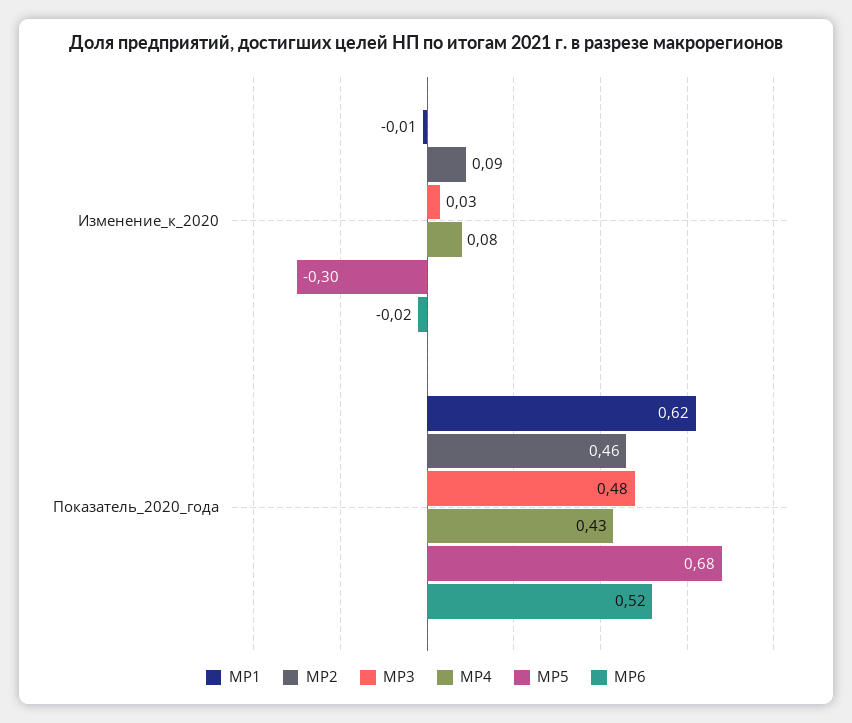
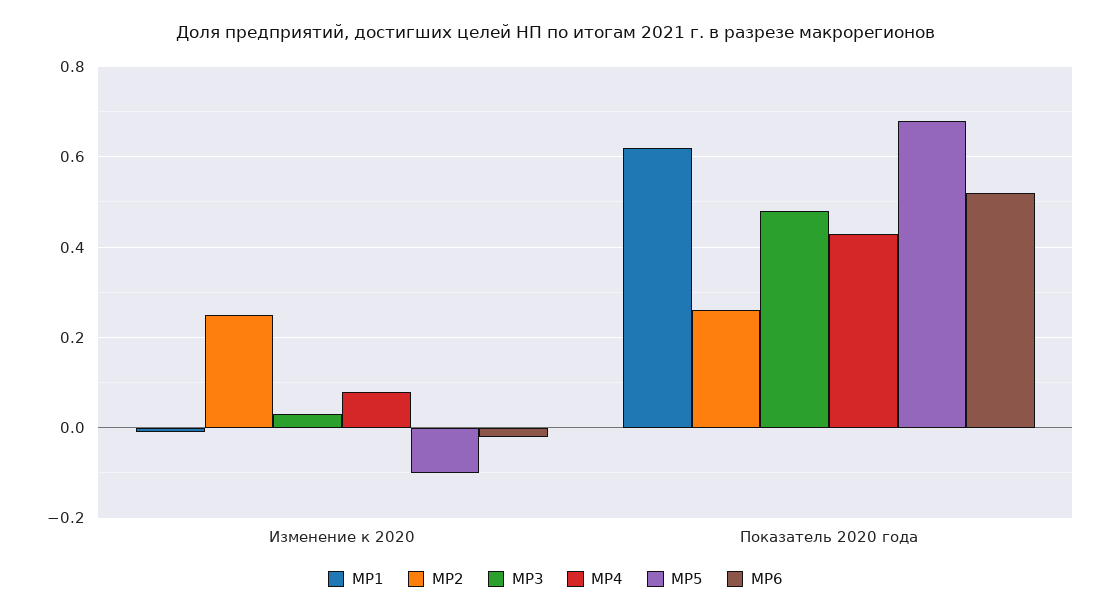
  {
    "МР1": {
      "Изменение_к_2020": -0.01,
      "Показатель_2020_года": 0.62
    },
    "МР2": {
-     "Изменение_к_2020": 0.09,
+     "Изменение_к_2020": 0.25,
-     "Показатель_2020_года": 0.46
+     "Показатель_2020_года": 0.25
    },
    "МР3": {
      "Изменение_к_2020": 0.03,
      "Показатель_2020_года": 0.48
    },
    "МР4": {
      "Изменение_к_2020": 0.08,
      "Показатель_2020_года": 0.43
    },
    "МР5": {
-     "Изменение_к_2020": -0.3,
+     "Изменение_к_2020": -0.1,
      "Показатель_2020_года": 0.68
    },
    "МР6": {
      "Изменение_к_2020": -0.02,
      "Показатель_2020_года": 0.52
    }
  }

